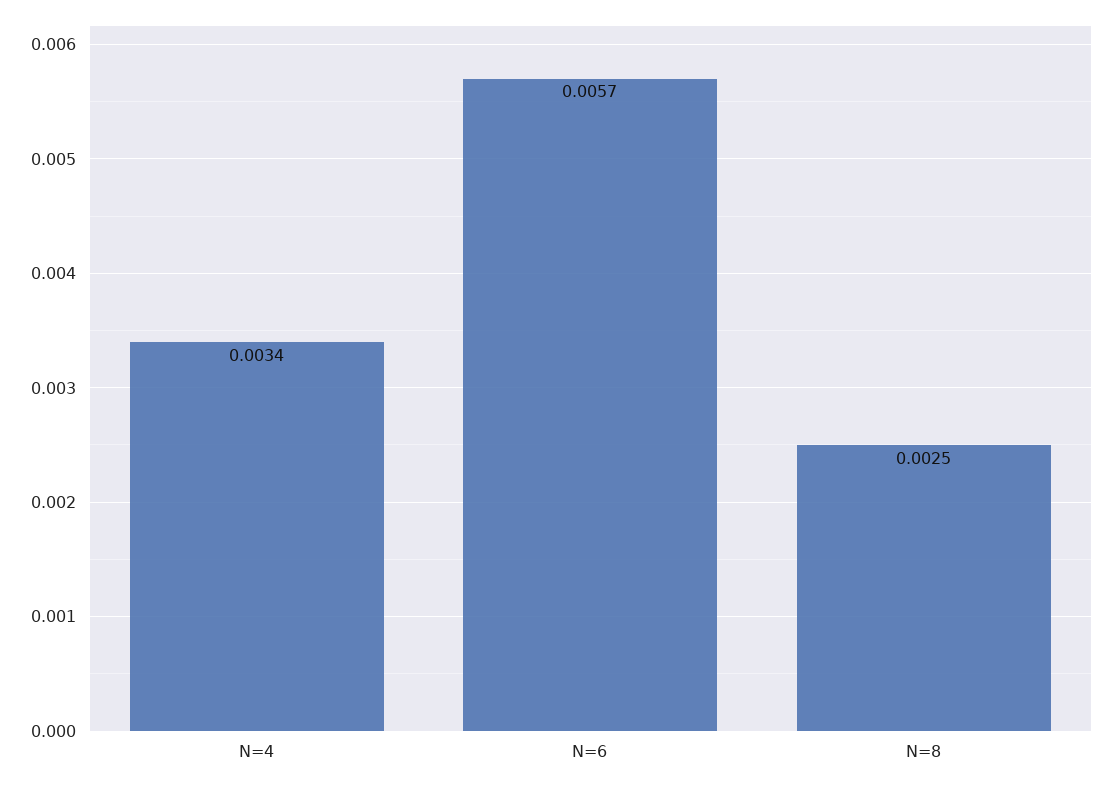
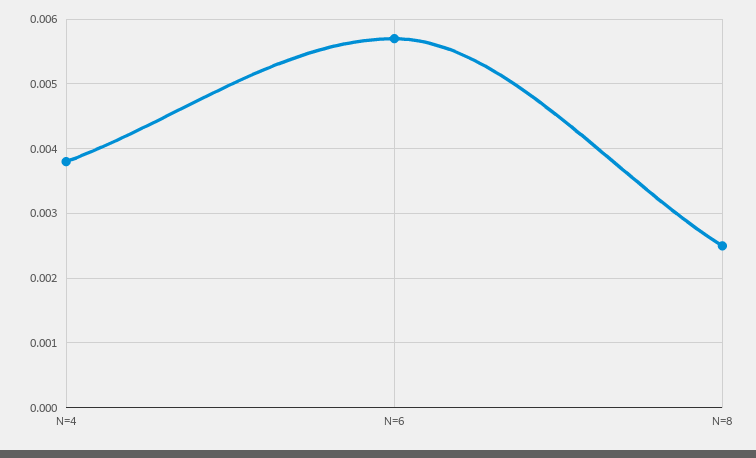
  {
-   "N=4": 0.0034,
+   "N=4": 0.0038,
    "N=6": 0.0057,
    "N=8": 0.0025
  }

